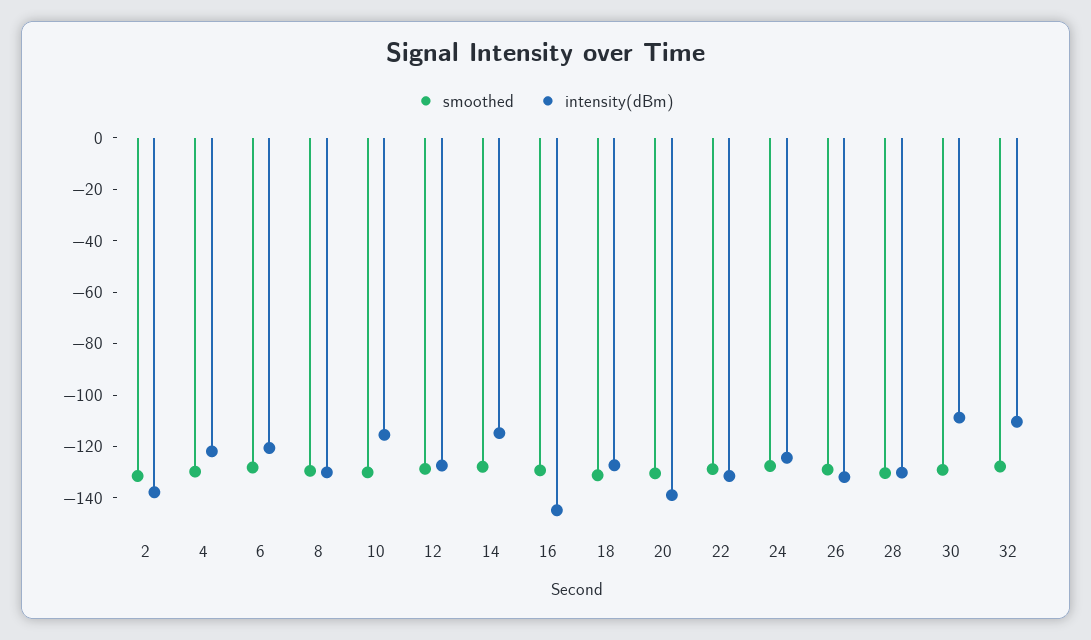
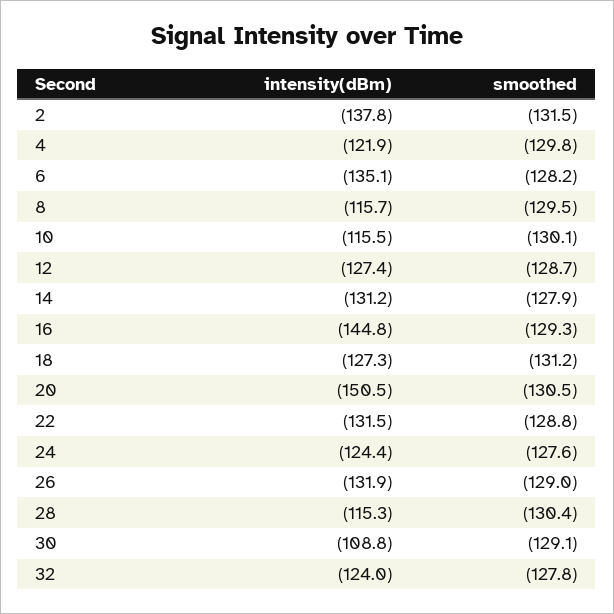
  {
    "smoothed": {
      "2": -131.5,
      "4": -129.8,
      "6": -128.2,
      "8": -129.5,
      "10": -130.1,
      "12": -128.7,
      "14": -127.9,
      "16": -129.3,
      "18": -131.2,
      "20": -130.5,
      "22": -128.8,
      "24": -127.6,
      "26": -129,
      "28": -130.4,
      "30": -129.1,
      "32": -127.8
    },
    "intensity(dBm)": {
      "2": -137.8,
      "4": -121.9,
-     "6": -120,
+     "6": -135.1,
-     "8": -130,
+     "8": -115.7,
      "10": -115.5,
      "12": -127.4,
-     "14": -115,
+     "14": -131.2,
      "16": -144.8,
      "18": -127.3,
-     "20": -140,
+     "20": -150.5,
      "22": -131.5,
      "24": -124.4,
      "26": -131.9,
-     "28": -130,
+     "28": -115.3,
      "30": -108.8,
-     "32": -110
+     "32": -124
    }
  }

